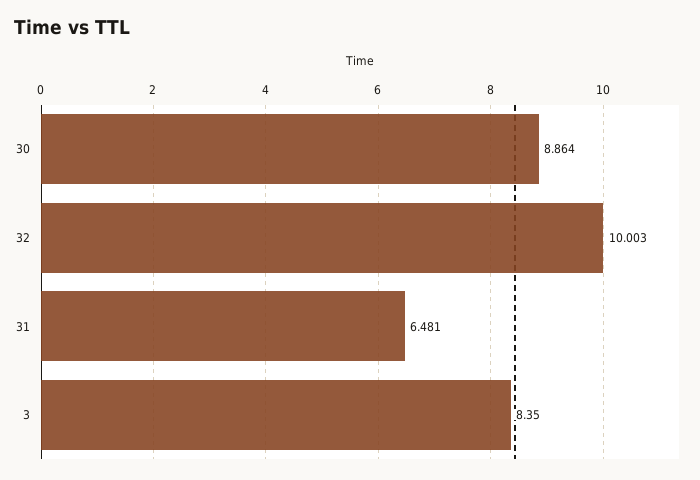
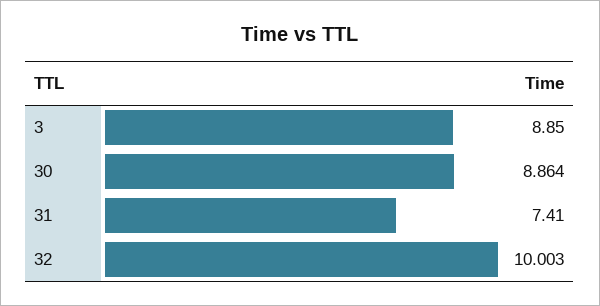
  {
    "30": 8.864,
    "32": 10.003,
-   "31": 6.481,
+   "31": 7.41,
-   "3": 8.35
+   "3": 8.85
  }

